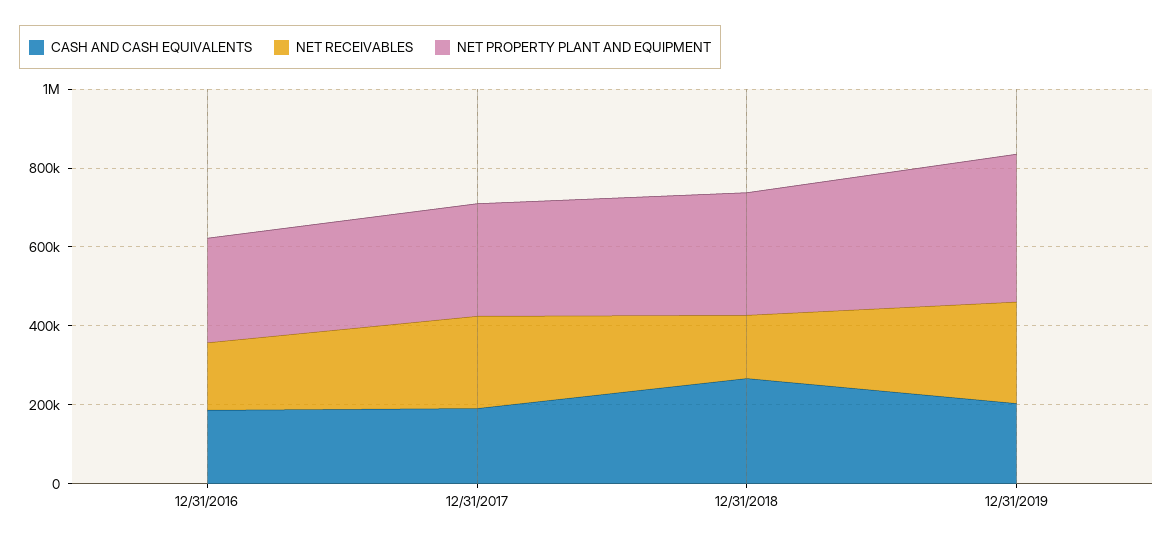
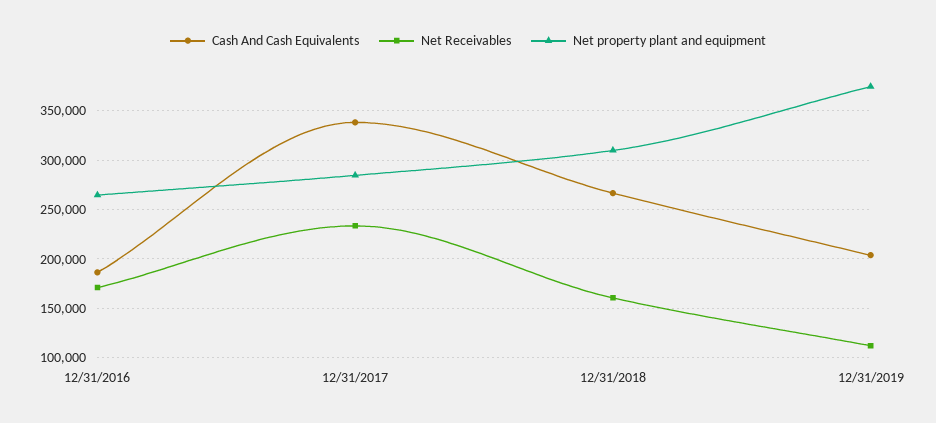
  {
    "CASH AND CASH EQUIVALENTS": {
      "12/31/2016": 190000,
-     "12/31/2017": 200000,
+     "12/31/2017": 340000,
      "12/31/2018": 270000,
      "12/31/2019": 200000
    },
    "NET RECEIVABLES": {
      "12/31/2016": 170000,
      "12/31/2017": 230000,
      "12/31/2018": 160000,
-     "12/31/2019": 250000
+     "12/31/2019": 110000
    },
    "NET PROPERTY PLANT AND EQUIPMENT": {
      "12/31/2016": 260000,
      "12/31/2017": 280000,
      "12/31/2018": 310000,
      "12/31/2019": 370000
    }
  }

